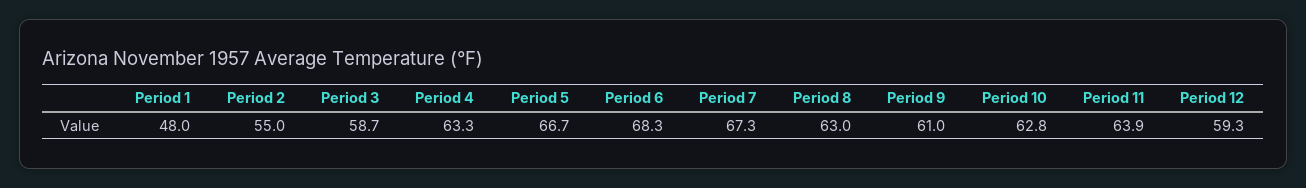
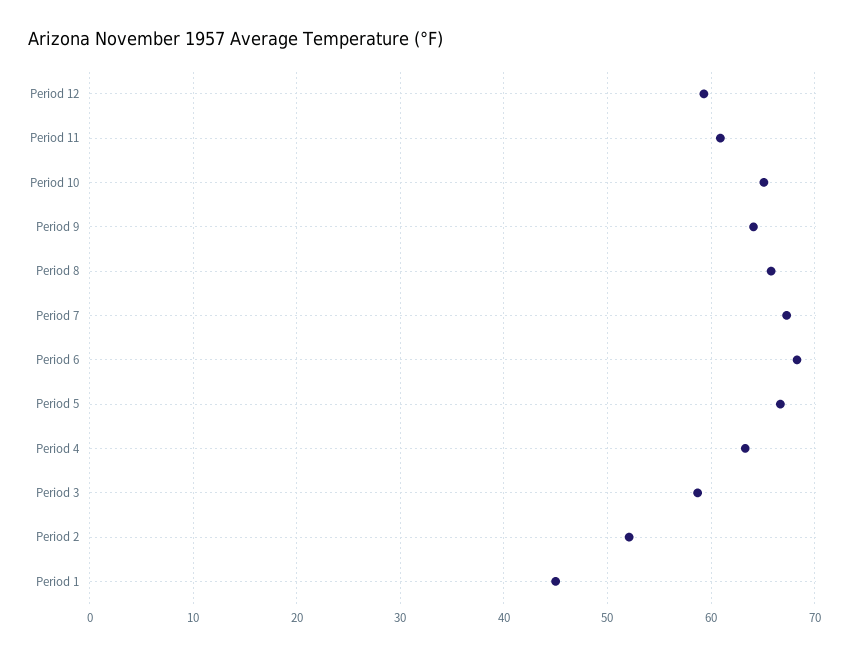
  {
-   "Period 1": 48,
+   "Period 1": 45,
-   "Period 2": 55,
+   "Period 2": 52,
    "Period 3": 58.7,
    "Period 4": 63.3,
    "Period 5": 66.7,
    "Period 6": 68.3,
    "Period 7": 67.3,
-   "Period 8": 63,
+   "Period 8": 66,
-   "Period 9": 61,
+   "Period 9": 64,
-   "Period 10": 62.8,
+   "Period 10": 65,
-   "Period 11": 63.9,
+   "Period 11": 61,
    "Period 12": 59.3
  }

